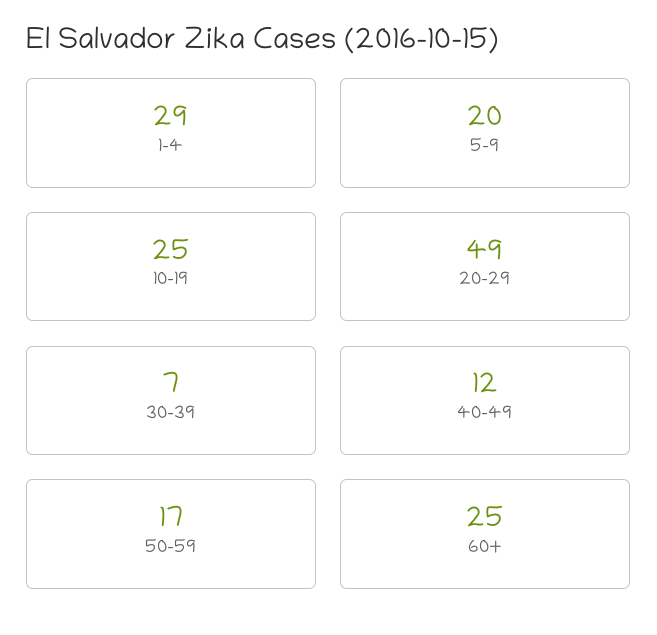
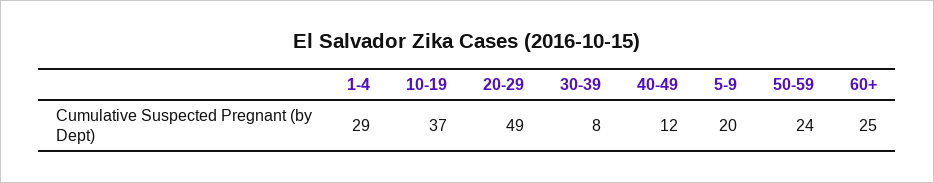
  {
    "1-4": 29,
    "5-9": 20,
-   "10-19": 25,
+   "10-19": 37,
    "20-29": 49,
-   "30-39": 7,
+   "30-39": 8,
    "40-49": 12,
-   "50-59": 17,
+   "50-59": 24,
    "60+": 25
  }

